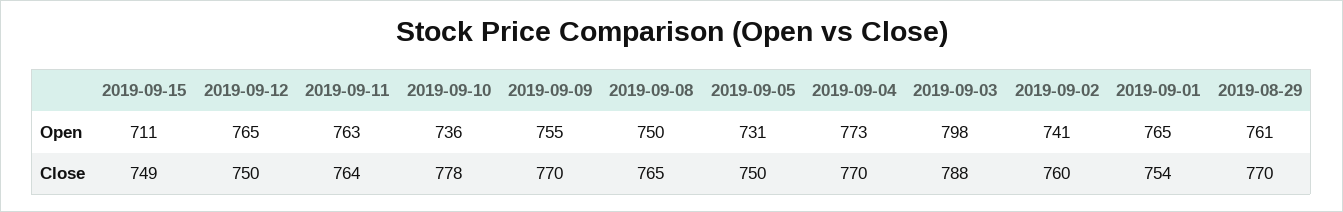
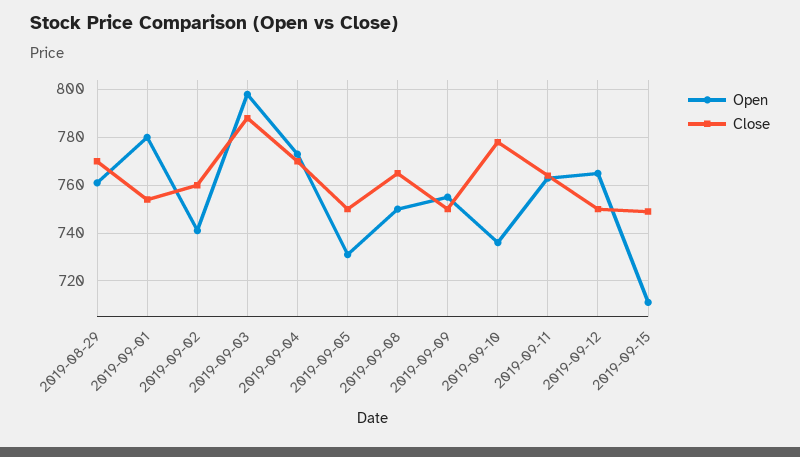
  {
    "Open": {
      "2019-09-15": 711,
      "2019-09-12": 765,
      "2019-09-11": 763,
      "2019-09-10": 736,
      "2019-09-09": 755,
      "2019-09-08": 750,
      "2019-09-05": 731,
      "2019-09-04": 773,
      "2019-09-03": 798,
      "2019-09-02": 741,
-     "2019-09-01": 765,
+     "2019-09-01": 780,
      "2019-08-29": 761
    },
    "Close": {
      "2019-09-15": 749,
      "2019-09-12": 750,
      "2019-09-11": 764,
      "2019-09-10": 778,
-     "2019-09-09": 770,
+     "2019-09-09": 750,
      "2019-09-08": 765,
      "2019-09-05": 750,
      "2019-09-04": 770,
      "2019-09-03": 788,
      "2019-09-02": 760,
      "2019-09-01": 754,
      "2019-08-29": 770
    }
  }

